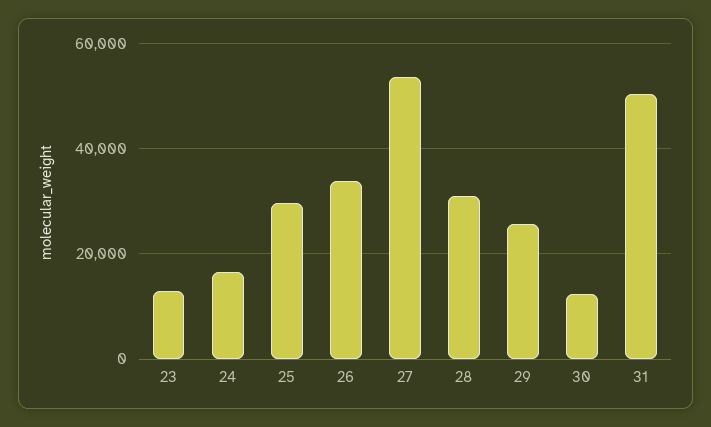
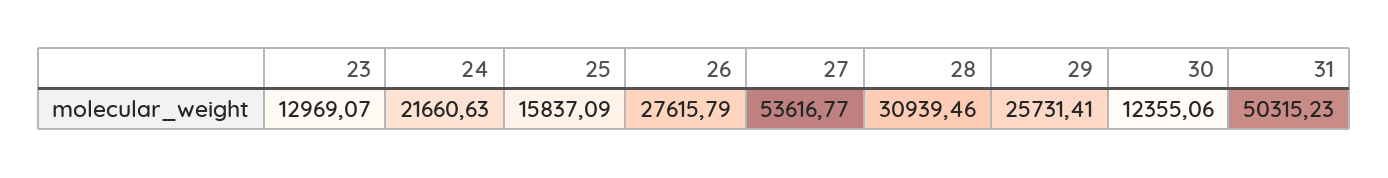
  {
    "23": 12969.07,
-   "24": 16000,
+   "24": 21660.63,
-   "25": 30000,
+   "25": 15837.09,
-   "26": 34000,
+   "26": 27615.79,
    "27": 53616.77,
    "28": 30939.46,
    "29": 25731.41,
    "30": 12355.06,
    "31": 50315.23
  }

